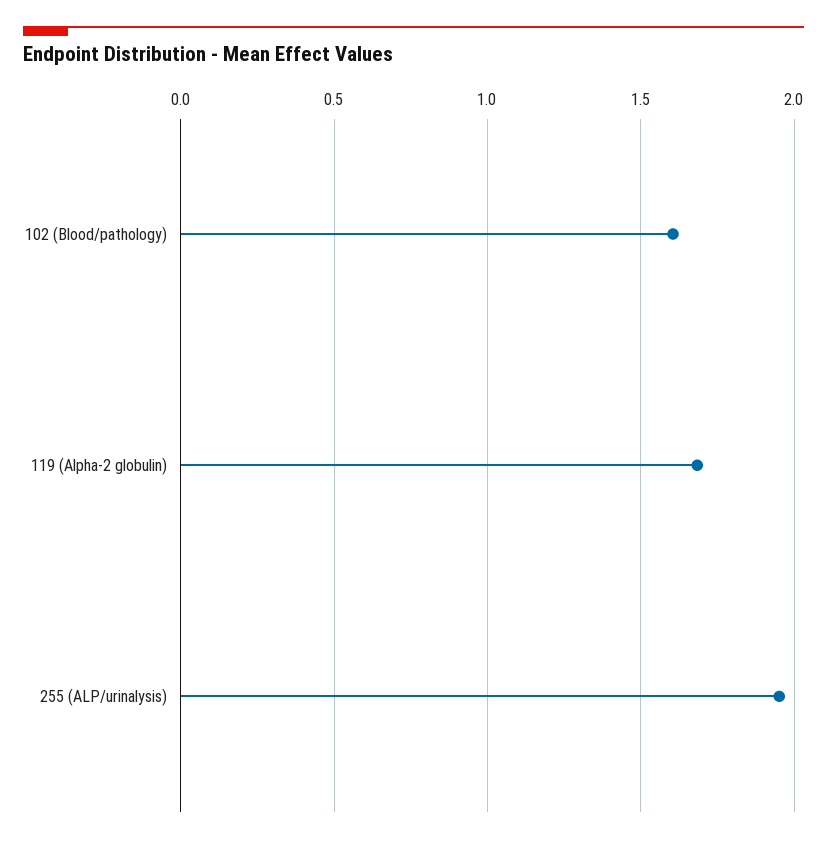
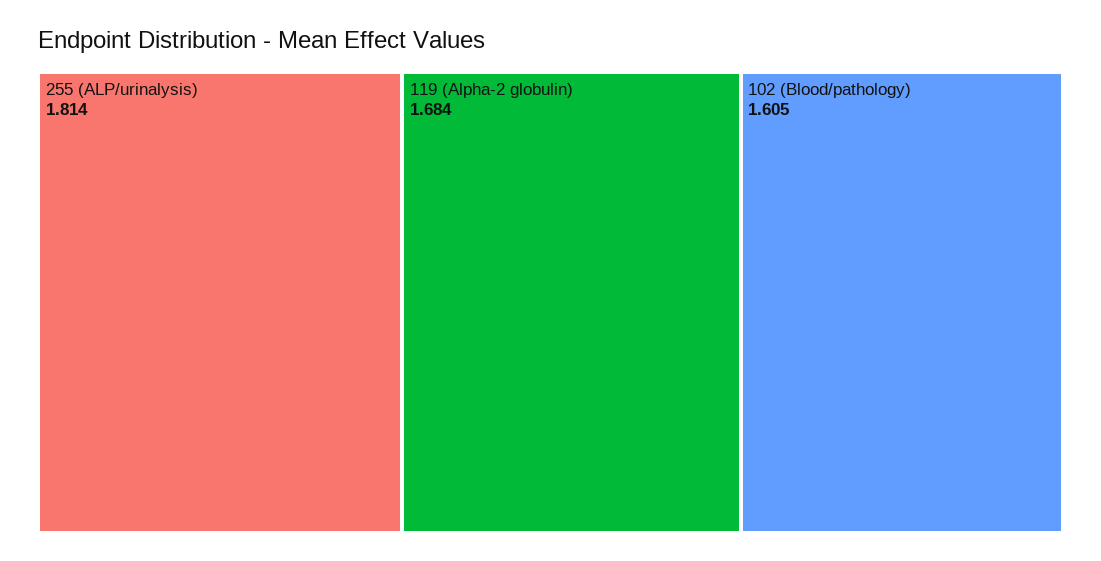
  {
    "102 (Blood/pathology)": 1.605,
    "119 (Alpha-2 globulin)": 1.684,
-   "255 (ALP/urinalysis)": 1.95
+   "255 (ALP/urinalysis)": 1.814
  }

